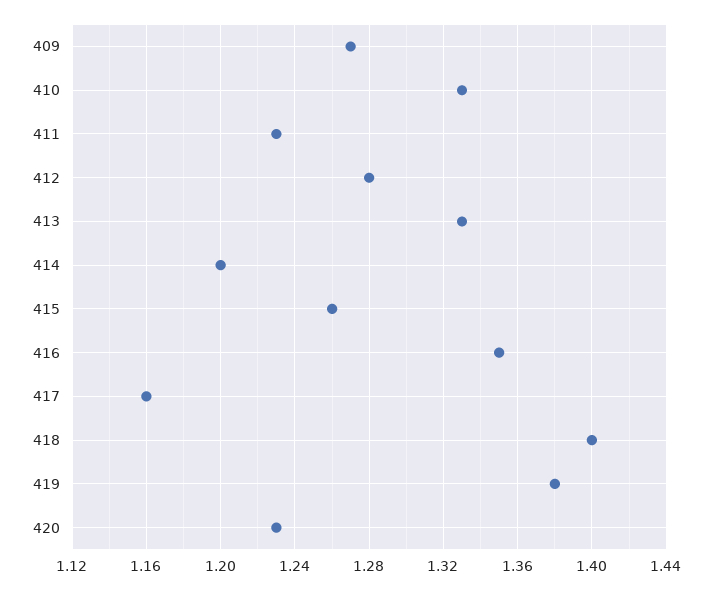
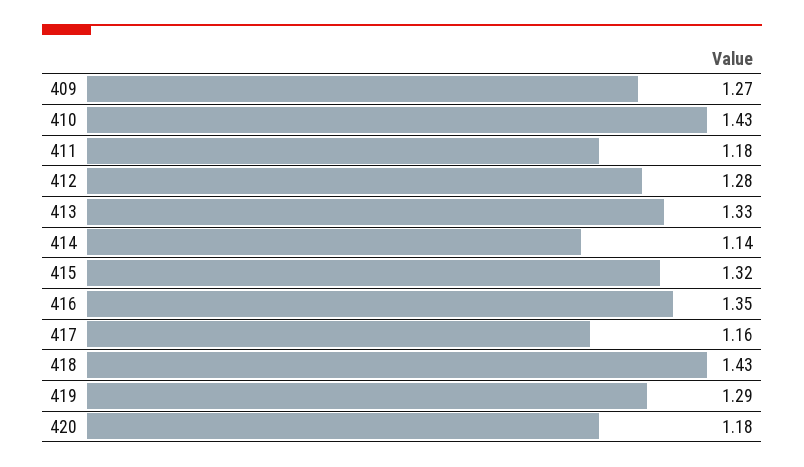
  {
    "409": 1.27,
-   "410": 1.33,
+   "410": 1.43,
-   "411": 1.23,
+   "411": 1.18,
    "412": 1.28,
    "413": 1.33,
-   "414": 1.2,
+   "414": 1.14,
-   "415": 1.26,
+   "415": 1.32,
    "416": 1.35,
    "417": 1.16,
-   "418": 1.4,
+   "418": 1.43,
-   "419": 1.38,
+   "419": 1.29,
-   "420": 1.23
+   "420": 1.18
  }

